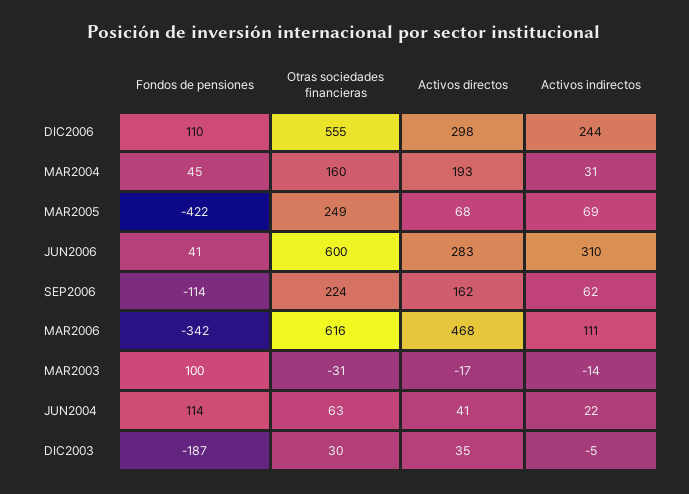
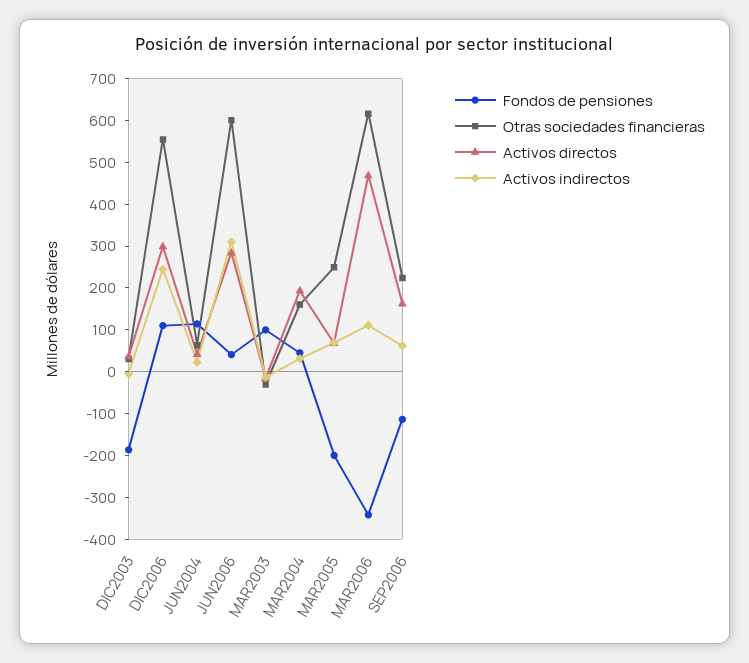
  {
    "Fondos de pensiones": {
      "DIC2006": 110,
      "MAR2004": 45,
-     "MAR2005": -422,
+     "MAR2005": -200,
      "JUN2006": 41,
      "SEP2006": -114,
      "MAR2006": -342,
      "MAR2003": 100,
      "JUN2004": 114,
      "DIC2003": -187
    },
    "Otras sociedades financieras": {
      "DIC2006": 555,
      "MAR2004": 160,
      "MAR2005": 249,
      "JUN2006": 600,
      "SEP2006": 224,
      "MAR2006": 616,
      "MAR2003": -31,
      "JUN2004": 63,
      "DIC2003": 30
    },
    "Activos directos": {
      "DIC2006": 298,
      "MAR2004": 193,
      "MAR2005": 68,
      "JUN2006": 283,
      "SEP2006": 162,
      "MAR2006": 468,
      "MAR2003": -17,
      "JUN2004": 41,
      "DIC2003": 35
    },
    "Activos indirectos": {
      "DIC2006": 244,
      "MAR2004": 31,
      "MAR2005": 69,
      "JUN2006": 310,
      "SEP2006": 62,
      "MAR2006": 111,
      "MAR2003": -14,
      "JUN2004": 22,
      "DIC2003": -5
    }
  }

